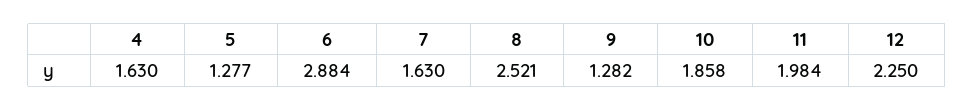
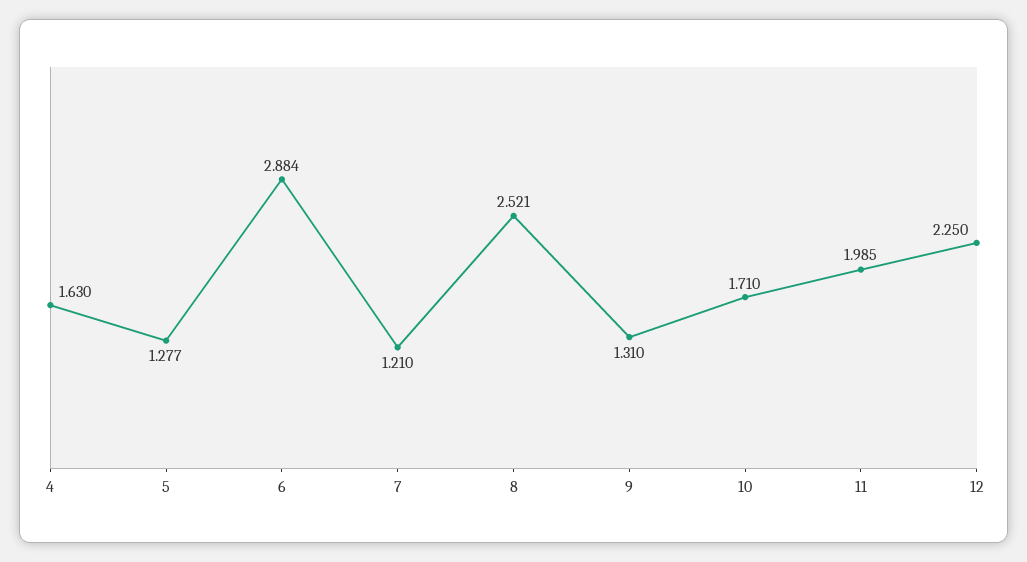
  {
    "4": 1.63,
    "5": 1.277,
    "6": 2.884,
-   "7": 1.63,
+   "7": 1.21,
    "8": 2.521,
-   "9": 1.282,
+   "9": 1.31,
-   "10": 1.858,
+   "10": 1.71,
-   "11": 1.984,
+   "11": 1.985,
    "12": 2.25
  }

